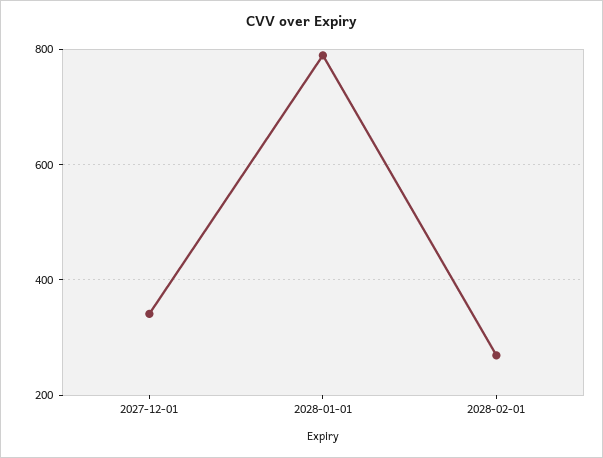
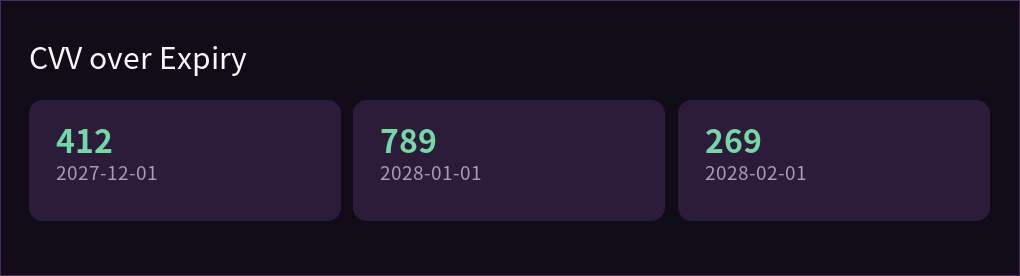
  {
-   "2027-12-01": 340,
+   "2027-12-01": 412,
    "2028-01-01": 789,
    "2028-02-01": 269
  }

